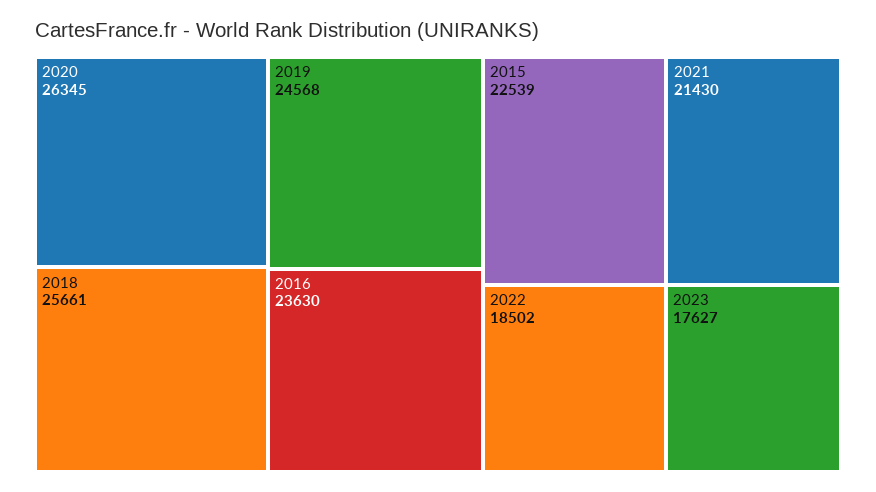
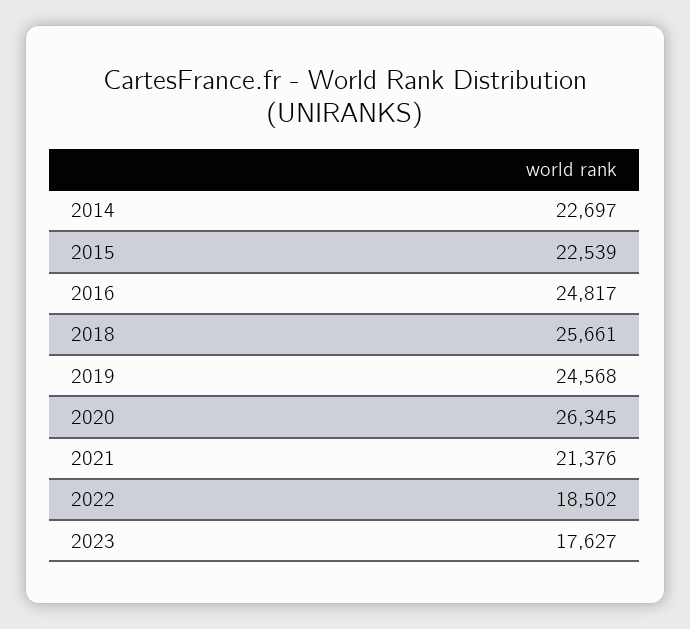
  {
    "2020": 26345,
    "2018": 25661,
    "2019": 24568,
-   "2016": 23630,
+   "2016": 24817,
    "2015": 22539,
-   "2021": 21430,
+   "2021": 21376,
    "2022": 18502,
-   "2023": 17627
+   "2023": 17627,
+   "2014": 22697
  }

